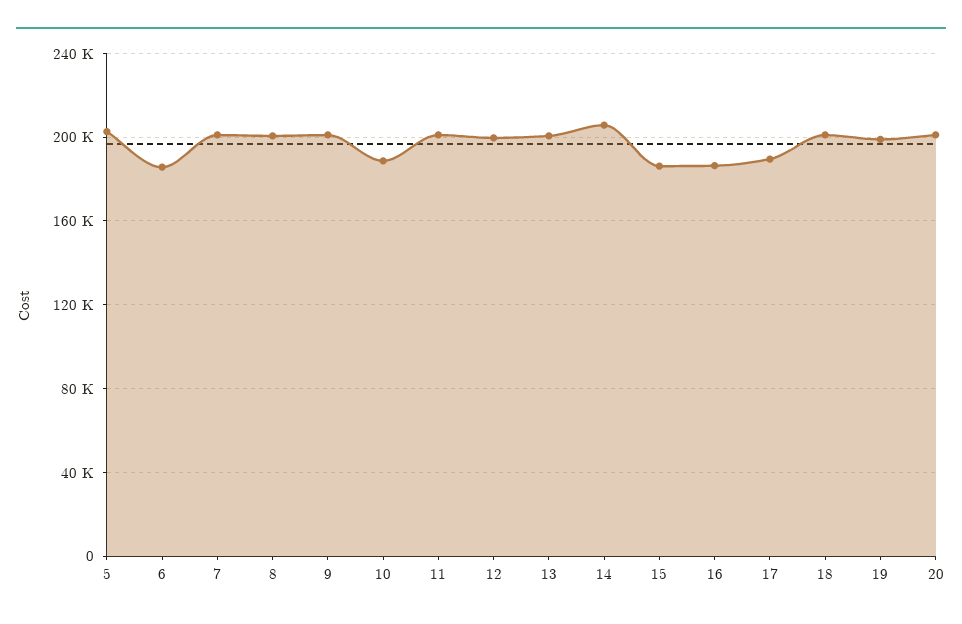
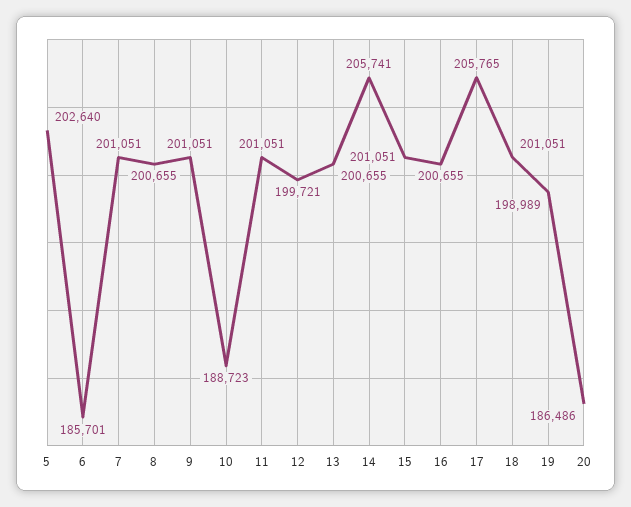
  {
    "5": 202640,
    "6": 185701,
    "7": 201051,
    "8": 200655,
    "9": 201051,
    "10": 188723,
    "11": 201051,
    "12": 199721,
    "13": 200655,
    "14": 205741,
-   "15": 185000,
+   "15": 201051,
-   "16": 185000,
+   "16": 200655,
-   "17": 190000,
+   "17": 205765,
    "18": 201051,
    "19": 198989,
-   "20": 200000
+   "20": 186486
  }

